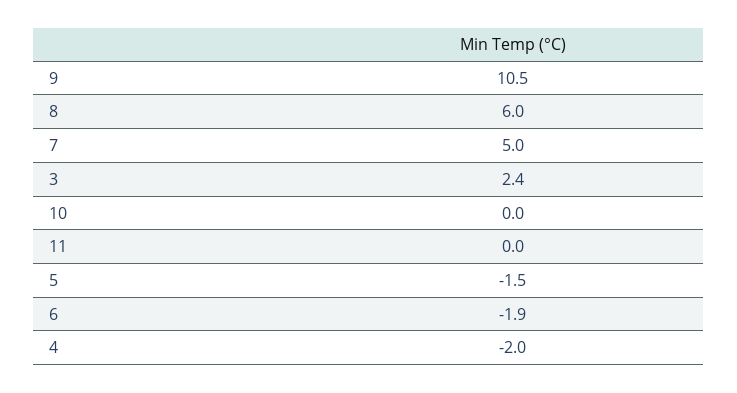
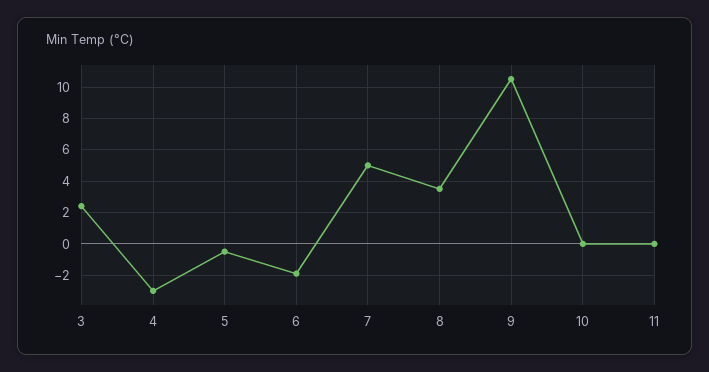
  {
    "9": 10.5,
-   "8": 6,
+   "8": 3.5,
    "7": 5,
    "3": 2.4,
    "10": 0,
    "11": 0,
-   "5": -1.5,
+   "5": -0.5,
    "6": -1.9,
-   "4": -2
+   "4": -3
  }

